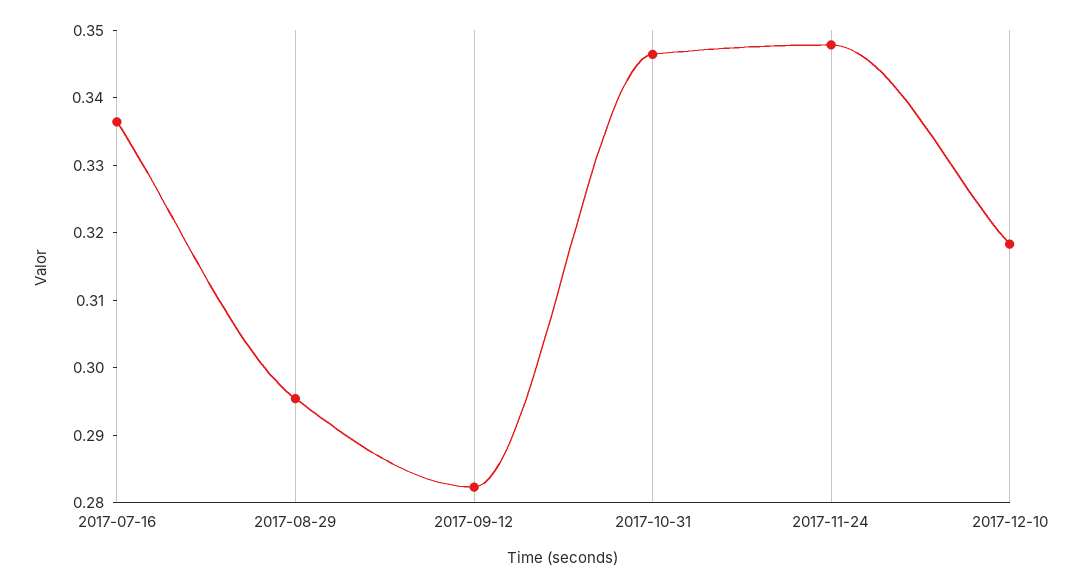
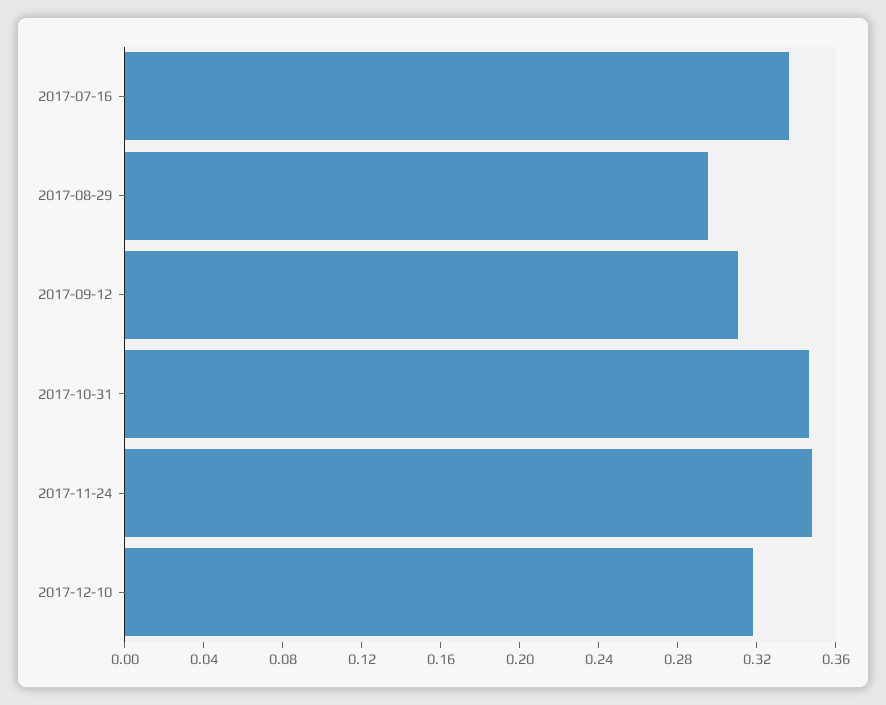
  {
    "2017-07-16": 0.336,
    "2017-08-29": 0.296,
-   "2017-09-12": 0.282,
+   "2017-09-12": 0.31,
    "2017-10-31": 0.346,
    "2017-11-24": 0.348,
    "2017-12-10": 0.318
  }

